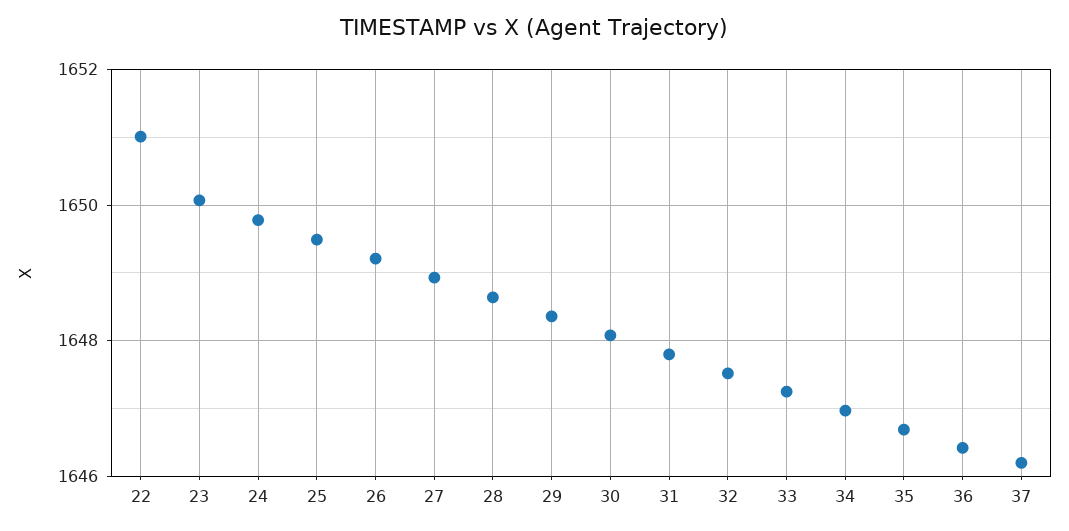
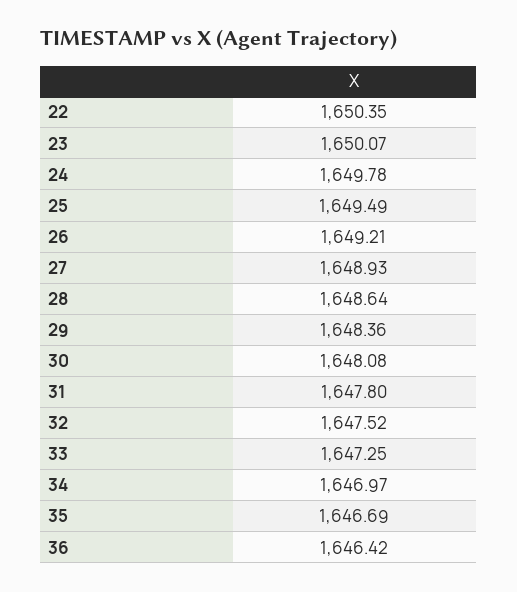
  {
-   "22": 1651,
+   "22": 1650.35,
    "23": 1650.07,
    "24": 1649.78,
    "25": 1649.49,
    "26": 1649.21,
    "27": 1648.93,
    "28": 1648.64,
    "29": 1648.36,
    "30": 1648.08,
    "31": 1647.8,
    "32": 1647.52,
    "33": 1647.25,
    "34": 1646.97,
    "35": 1646.69,
-   "36": 1646.42,
+   "36": 1646.42
-   "37": 1646.2
  }

